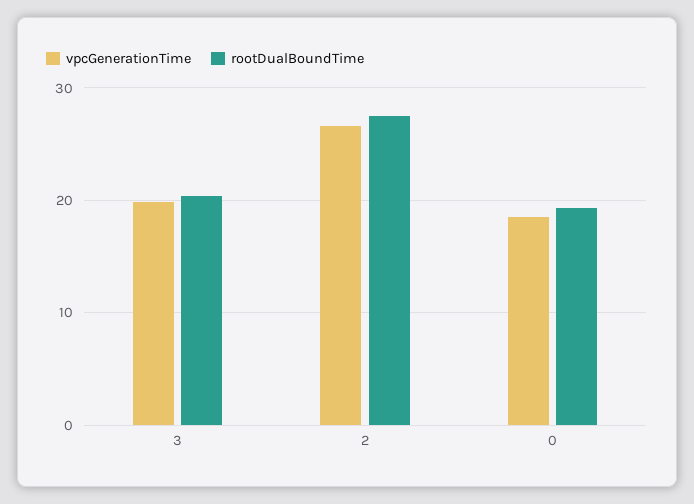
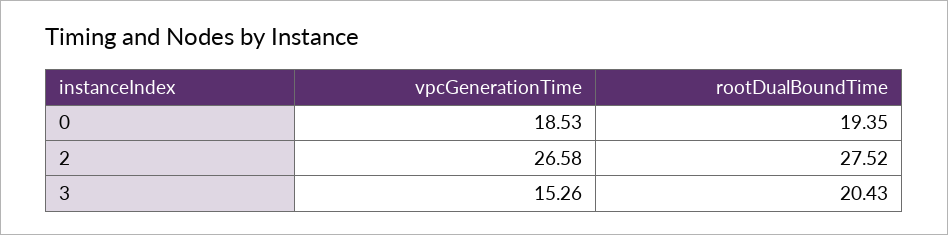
  {
    "vpcGenerationTime": {
-     "3": 20,
+     "3": 15.26,
      "2": 26.58,
      "0": 18.53
    },
    "rootDualBoundTime": {
      "3": 20.43,
      "2": 27.52,
      "0": 19.35
    }
  }

